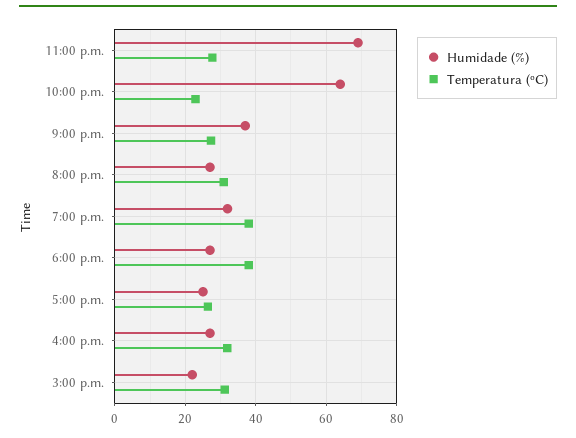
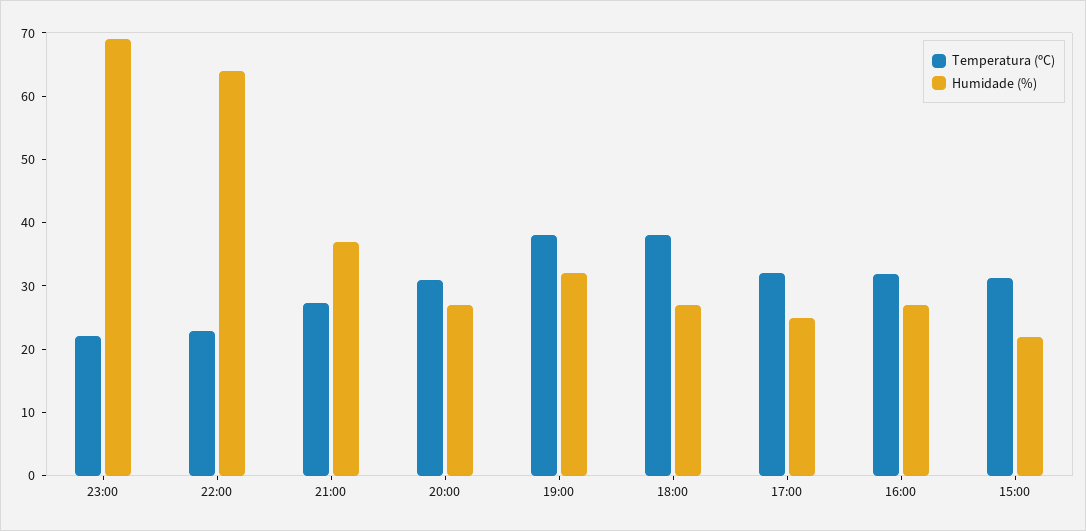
  {
    "Humidade (%)": {
      "11:00 p.m.": 70,
      "10:00 p.m.": 64,
      "9:00 p.m.": 38,
      "8:00 p.m.": 28,
      "7:00 p.m.": 32,
      "6:00 p.m.": 28,
      "5:00 p.m.": 26,
      "4:00 p.m.": 28,
      "3:00 p.m.": 22
    },
    "Temperatura (ºC)": {
-     "11:00 p.m.": 28,
+     "11:00 p.m.": 22,
      "10:00 p.m.": 22,
      "9:00 p.m.": 28,
      "8:00 p.m.": 30,
      "7:00 p.m.": 38,
      "6:00 p.m.": 38,
-     "5:00 p.m.": 26,
+     "5:00 p.m.": 32,
      "4:00 p.m.": 32,
      "3:00 p.m.": 32
    }
  }

